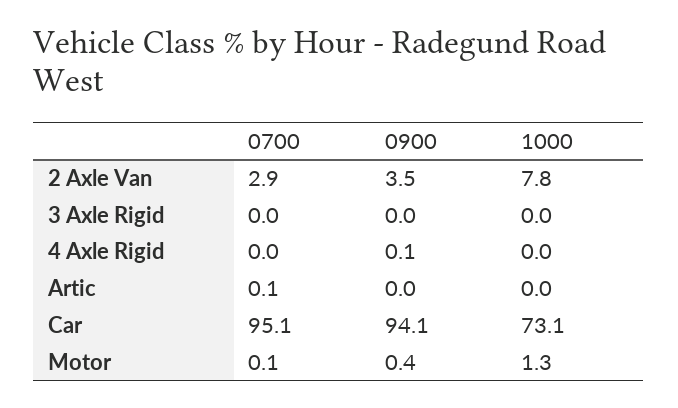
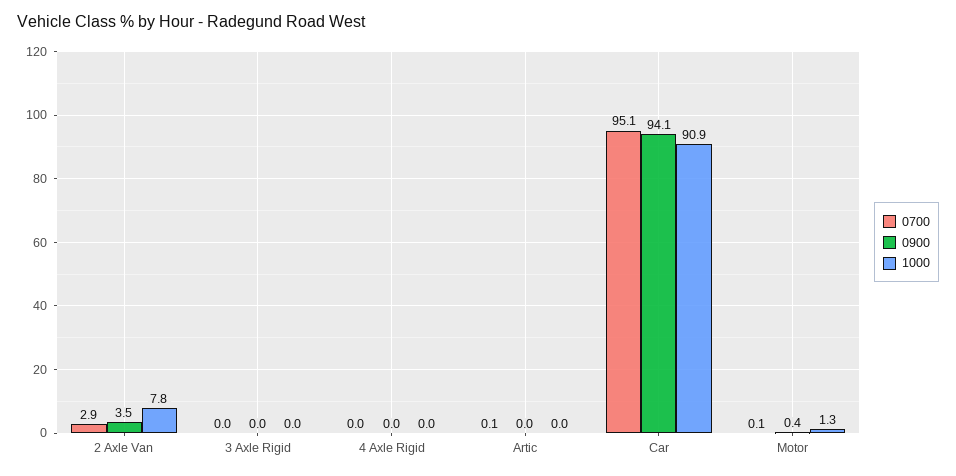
  {
    "0700": {
      "2 Axle Van": 2.9,
      "3 Axle Rigid": 0,
      "4 Axle Rigid": 0,
      "Artic": 0.1,
      "Car": 95.1,
      "Motor": 0.1
    },
    "0900": {
      "2 Axle Van": 3.5,
      "3 Axle Rigid": 0,
-     "4 Axle Rigid": 0.1,
+     "4 Axle Rigid": 0,
      "Artic": 0,
      "Car": 94.1,
      "Motor": 0.4
    },
    "1000": {
      "2 Axle Van": 7.8,
      "3 Axle Rigid": 0,
      "4 Axle Rigid": 0,
      "Artic": 0,
-     "Car": 73.1,
+     "Car": 90.9,
      "Motor": 1.3
    }
  }

